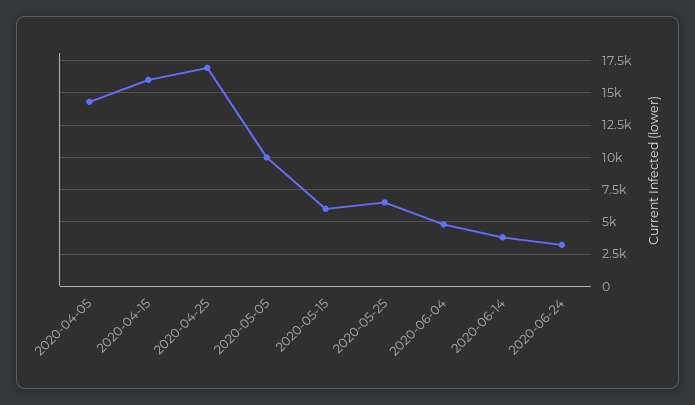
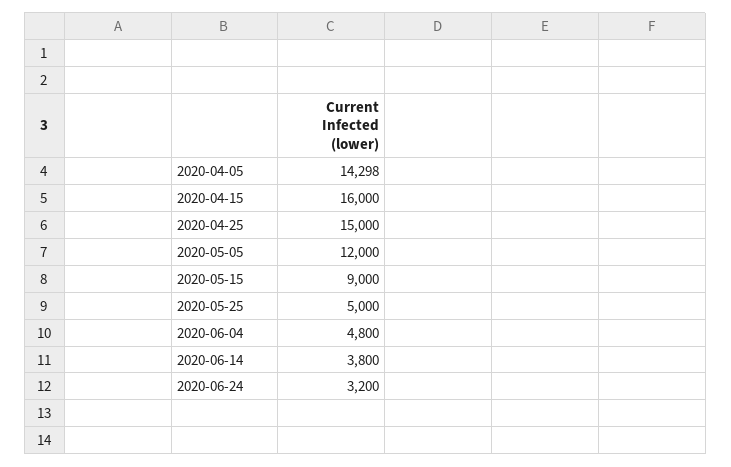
  {
    "2020-04-05": 14298,
    "2020-04-15": 16000,
-   "2020-04-25": 17000,
+   "2020-04-25": 15000,
-   "2020-05-05": 10000,
+   "2020-05-05": 12000,
-   "2020-05-15": 6000,
+   "2020-05-15": 9000,
-   "2020-05-25": 6500,
+   "2020-05-25": 5000,
    "2020-06-04": 4800,
    "2020-06-14": 3800,
    "2020-06-24": 3200
  }

